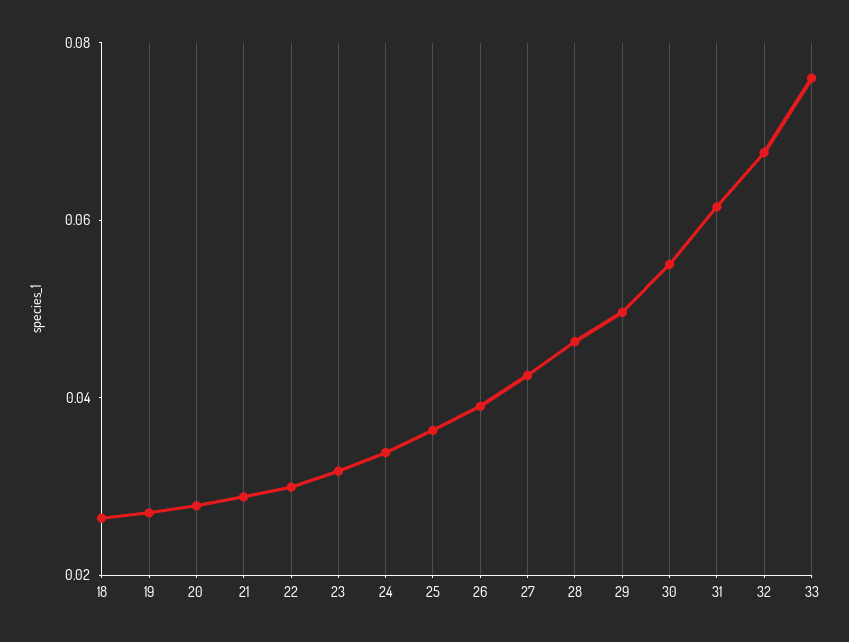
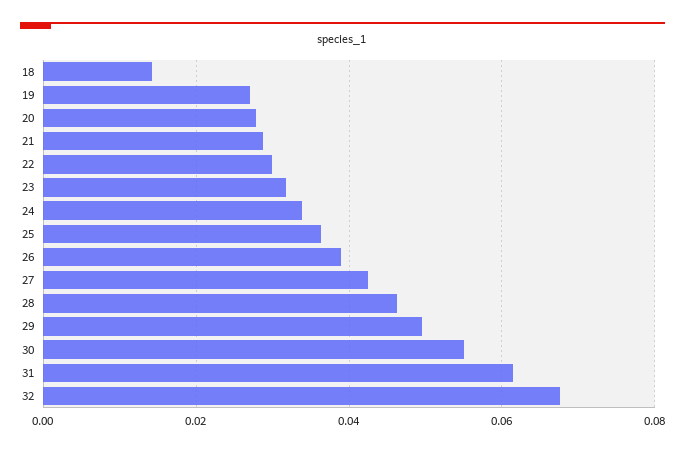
  {
-   "18": 0.025,
+   "18": 0.014,
    "19": 0.028,
    "20": 0.028,
    "21": 0.028,
    "22": 0.03,
    "23": 0.032,
    "24": 0.034,
    "25": 0.036,
    "26": 0.04,
    "27": 0.042,
    "28": 0.046,
    "29": 0.05,
    "30": 0.056,
    "31": 0.062,
-   "32": 0.068,
+   "32": 0.068
-   "33": 0.075
  }

